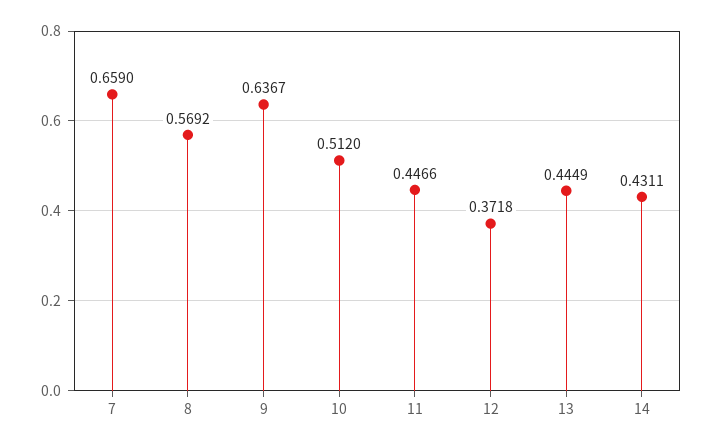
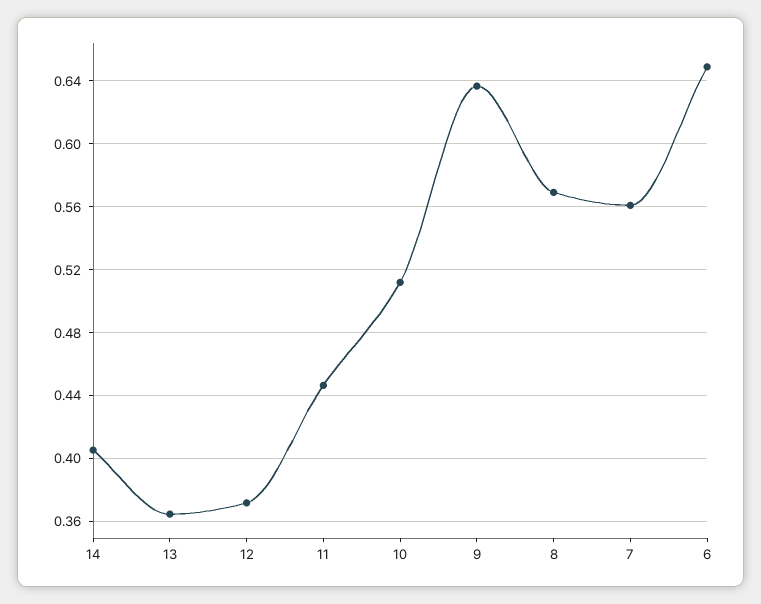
  {
-   "7": 0.659,
+   "7": 0.56,
    "8": 0.5692,
    "9": 0.6367,
    "10": 0.512,
    "11": 0.4466,
    "12": 0.3718,
-   "13": 0.4449,
+   "13": 0.365,
-   "14": 0.4311
+   "14": 0.405,
+   "6": 0.65
  }

